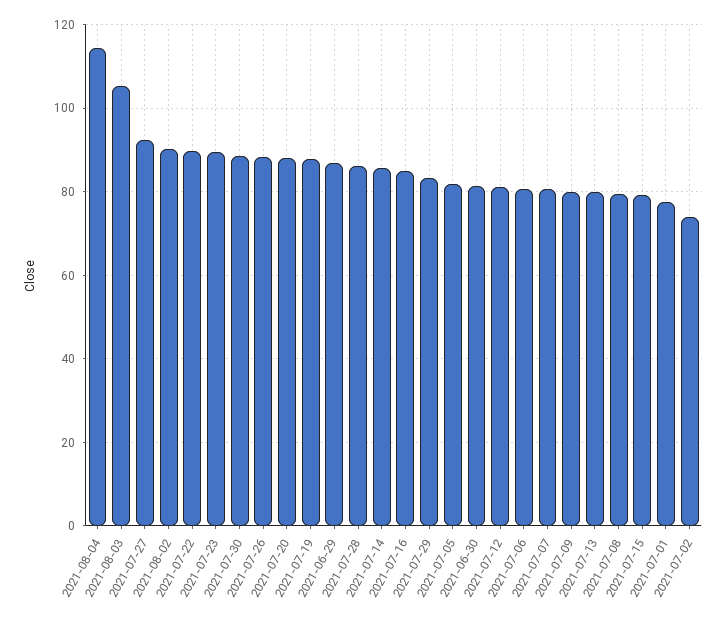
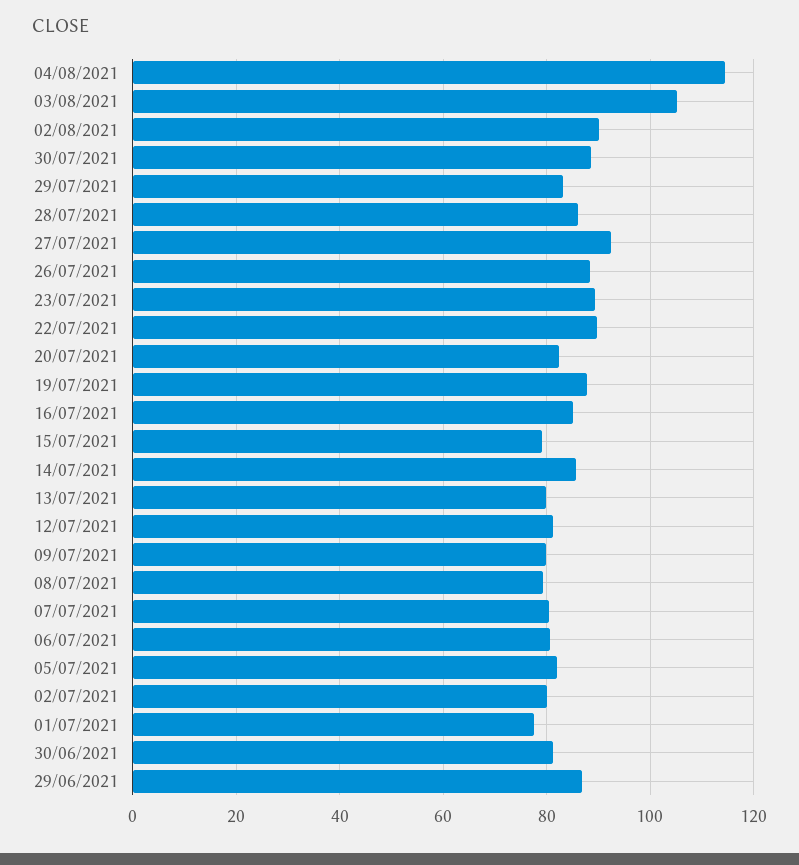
  {
    "2021-08-04": 114,
    "2021-08-03": 106,
    "2021-07-27": 92,
    "2021-08-02": 90,
    "2021-07-22": 90,
    "2021-07-23": 90,
    "2021-07-30": 88,
    "2021-07-26": 88,
-   "2021-07-20": 88,
+   "2021-07-20": 82,
    "2021-07-19": 88,
    "2021-06-29": 86,
    "2021-07-28": 86,
    "2021-07-14": 86,
    "2021-07-16": 86,
    "2021-07-29": 84,
    "2021-07-05": 82,
    "2021-06-30": 82,
    "2021-07-12": 82,
    "2021-07-06": 80,
    "2021-07-07": 80,
    "2021-07-09": 80,
    "2021-07-13": 80,
    "2021-07-08": 80,
    "2021-07-15": 80,
    "2021-07-01": 78,
-   "2021-07-02": 74
+   "2021-07-02": 80
  }

